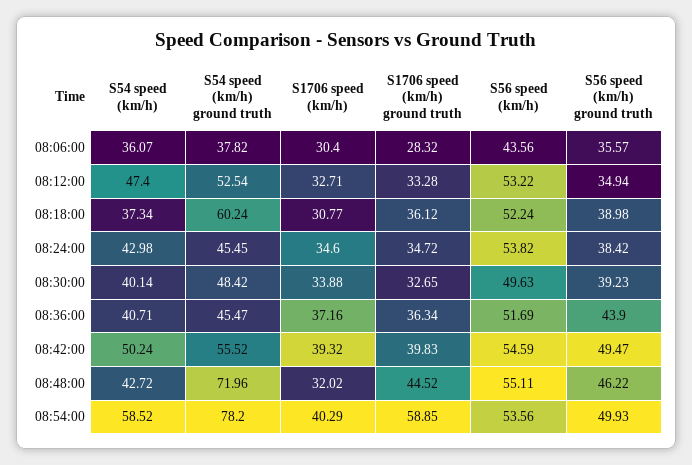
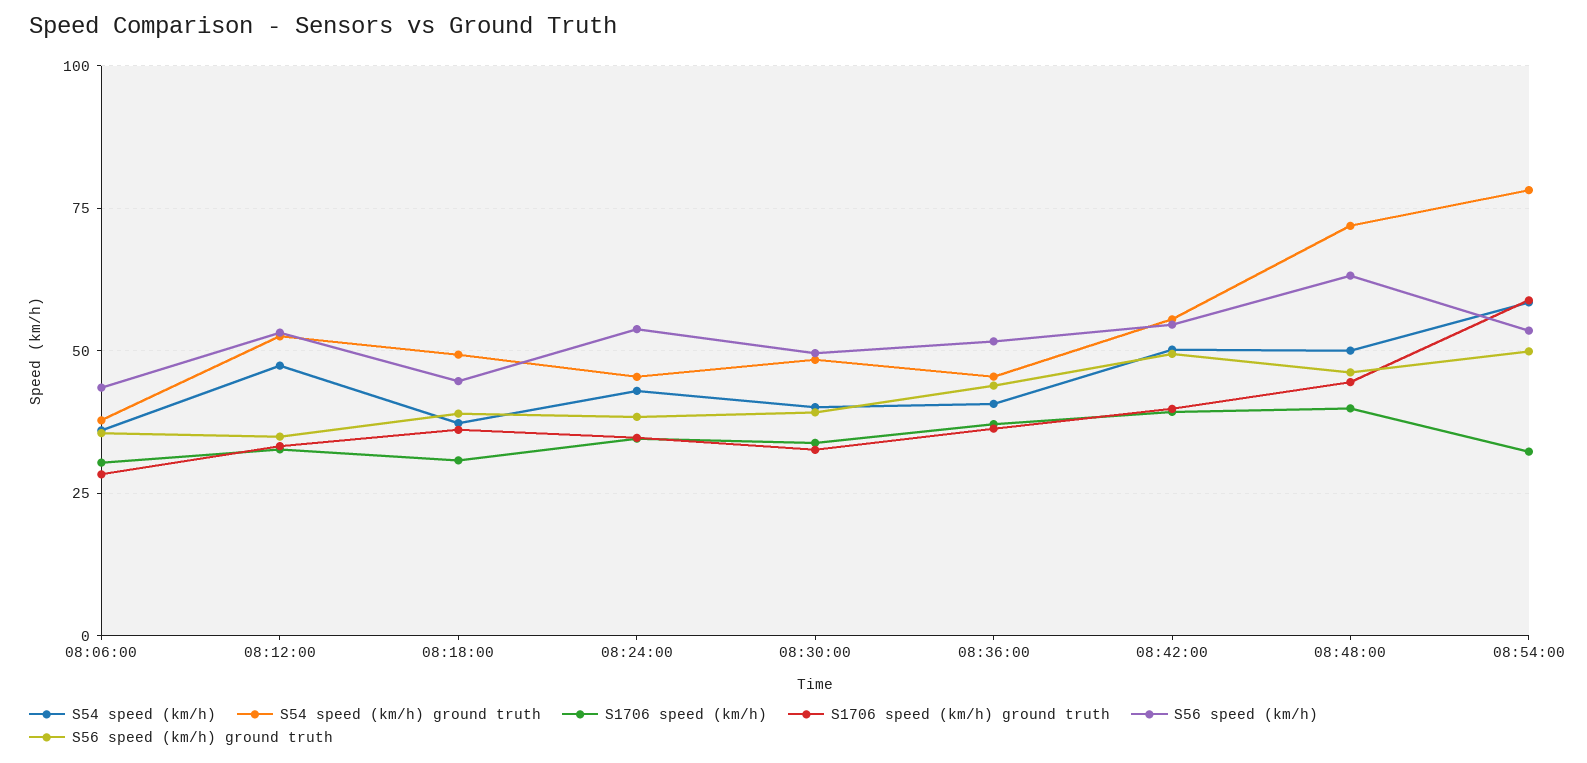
  {
    "S54 speed (km/h)": {
      "08:06:00": 36.07,
      "08:12:00": 47.4,
      "08:18:00": 37.34,
      "08:24:00": 42.98,
      "08:30:00": 40.14,
      "08:36:00": 40.71,
      "08:42:00": 50.24,
-     "08:48:00": 42.72,
+     "08:48:00": 50,
      "08:54:00": 58.52
    },
    "S54 speed (km/h) ground truth": {
      "08:06:00": 37.82,
      "08:12:00": 52.54,
-     "08:18:00": 60.24,
+     "08:18:00": 50,
      "08:24:00": 45.45,
      "08:30:00": 48.42,
      "08:36:00": 45.47,
      "08:42:00": 55.52,
      "08:48:00": 71.96,
      "08:54:00": 78.2
    },
    "S1706 speed (km/h)": {
      "08:06:00": 30.4,
      "08:12:00": 32.71,
      "08:18:00": 30.77,
      "08:24:00": 34.6,
      "08:30:00": 33.88,
      "08:36:00": 37.16,
      "08:42:00": 39.32,
-     "08:48:00": 32.02,
+     "08:48:00": 40,
-     "08:54:00": 40.29
+     "08:54:00": 32.5
    },
    "S1706 speed (km/h) ground truth": {
      "08:06:00": 28.32,
      "08:12:00": 33.28,
      "08:18:00": 36.12,
      "08:24:00": 34.72,
      "08:30:00": 32.65,
      "08:36:00": 36.34,
      "08:42:00": 39.83,
      "08:48:00": 44.52,
      "08:54:00": 58.85
    },
    "S56 speed (km/h)": {
      "08:06:00": 43.56,
      "08:12:00": 53.22,
-     "08:18:00": 52.24,
+     "08:18:00": 45,
      "08:24:00": 53.82,
      "08:30:00": 49.63,
      "08:36:00": 51.69,
      "08:42:00": 54.59,
-     "08:48:00": 55.11,
+     "08:48:00": 62.5,
      "08:54:00": 53.56
    },
    "S56 speed (km/h) ground truth": {
      "08:06:00": 35.57,
      "08:12:00": 34.94,
      "08:18:00": 38.98,
      "08:24:00": 38.42,
      "08:30:00": 39.23,
      "08:36:00": 43.9,
      "08:42:00": 49.47,
      "08:48:00": 46.22,
      "08:54:00": 49.93
    }
  }

